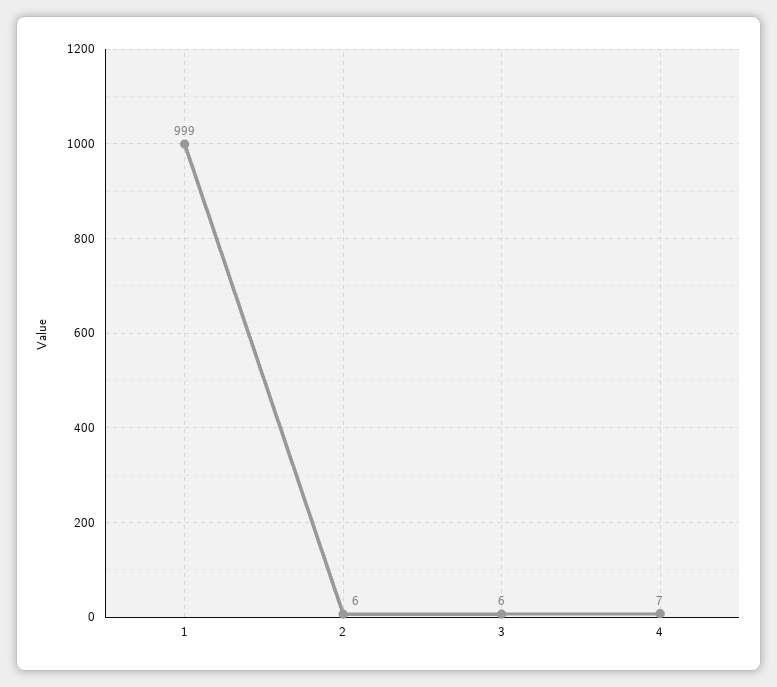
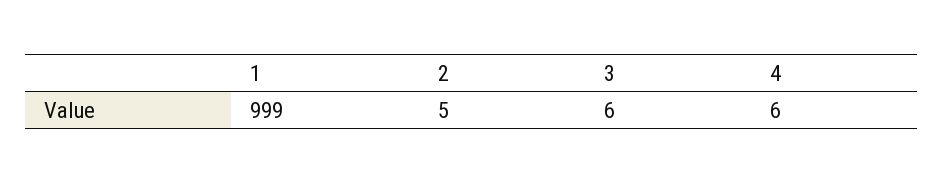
  {
    "1": 999,
-   "2": 6,
+   "2": 5,
    "3": 6,
-   "4": 7
+   "4": 6
  }

